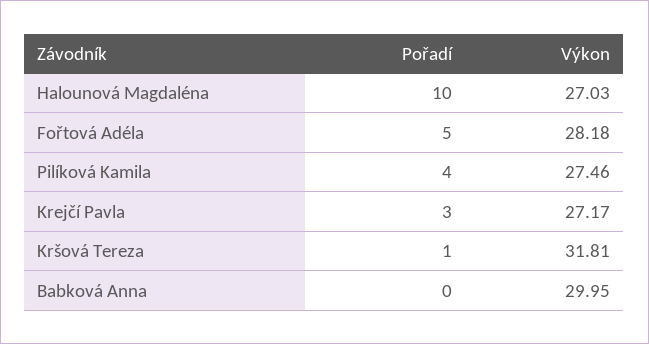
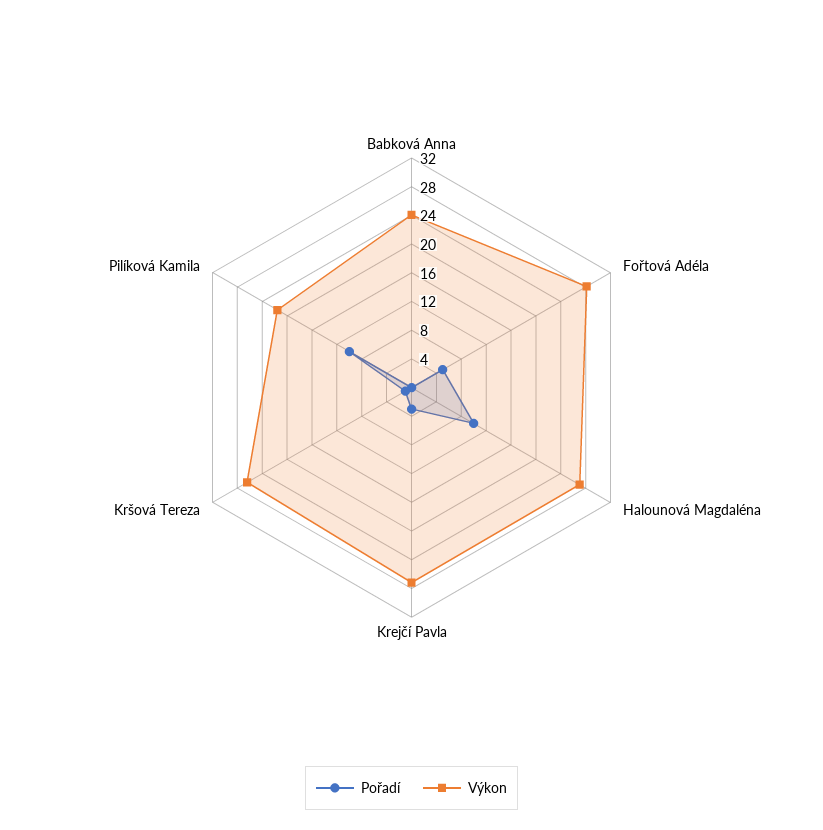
  {
    "Pořadí": {
      "Halounová Magdaléna": 10,
      "Fořtová Adéla": 5,
-     "Pilíková Kamila": 4,
+     "Pilíková Kamila": 10,
      "Krejčí Pavla": 3,
      "Kršová Tereza": 1,
      "Babková Anna": 0
    },
    "Výkon": {
      "Halounová Magdaléna": 27.03,
      "Fořtová Adéla": 28.18,
-     "Pilíková Kamila": 27.46,
+     "Pilíková Kamila": 22,
      "Krejčí Pavla": 27.17,
-     "Kršová Tereza": 31.81,
+     "Kršová Tereza": 26,
-     "Babková Anna": 29.95
+     "Babková Anna": 24
    }
  }

